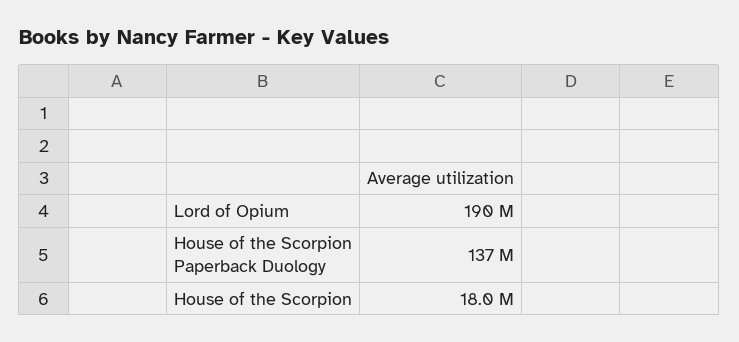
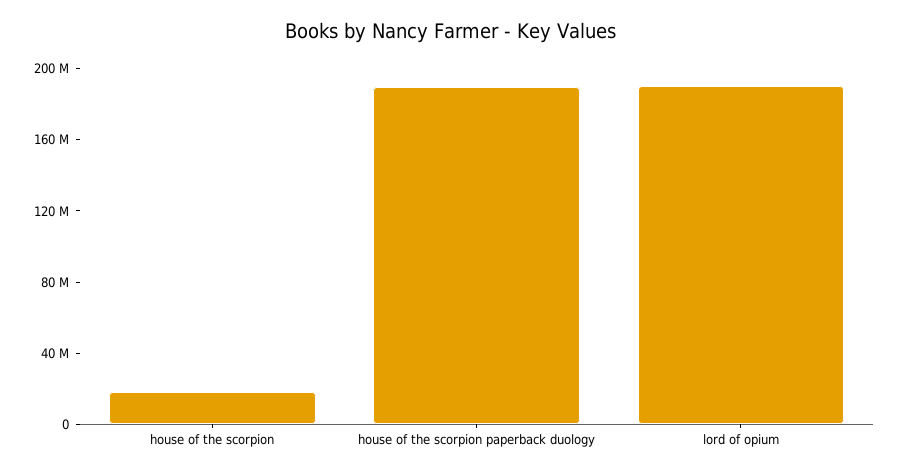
  {
    "Lord of Opium": 190000000,
-   "House of the Scorpion Paperback Duology": 137000000,
+   "House of the Scorpion Paperback Duology": 190000000,
    "House of the Scorpion": 18000000
  }

